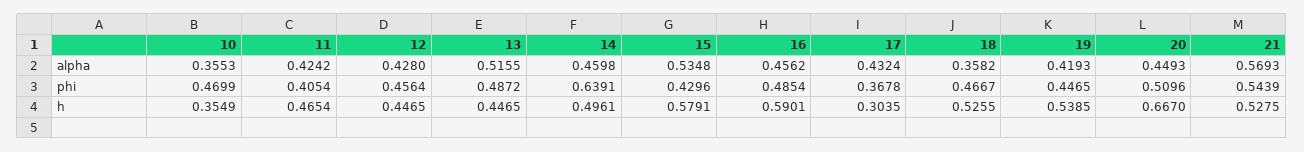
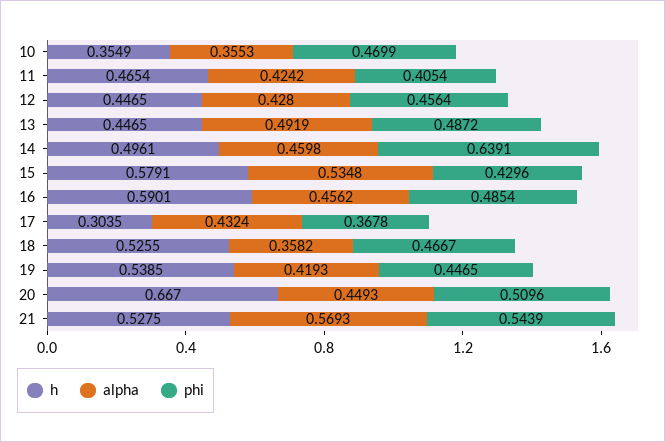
  {
    "alpha": {
      "10": 0.3553,
      "11": 0.4242,
      "12": 0.428,
-     "13": 0.5155,
+     "13": 0.4919,
      "14": 0.4598,
      "15": 0.5348,
      "16": 0.4562,
      "17": 0.4324,
      "18": 0.3582,
      "19": 0.4193,
      "20": 0.4493,
      "21": 0.5693
    },
    "phi": {
      "10": 0.4699,
      "11": 0.4054,
      "12": 0.4564,
      "13": 0.4872,
      "14": 0.6391,
      "15": 0.4296,
      "16": 0.4854,
      "17": 0.3678,
      "18": 0.4667,
      "19": 0.4465,
      "20": 0.5096,
      "21": 0.5439
    },
    "h": {
      "10": 0.3549,
      "11": 0.4654,
      "12": 0.4465,
      "13": 0.4465,
      "14": 0.4961,
      "15": 0.5791,
      "16": 0.5901,
      "17": 0.3035,
      "18": 0.5255,
      "19": 0.5385,
      "20": 0.667,
      "21": 0.5275
    }
  }

